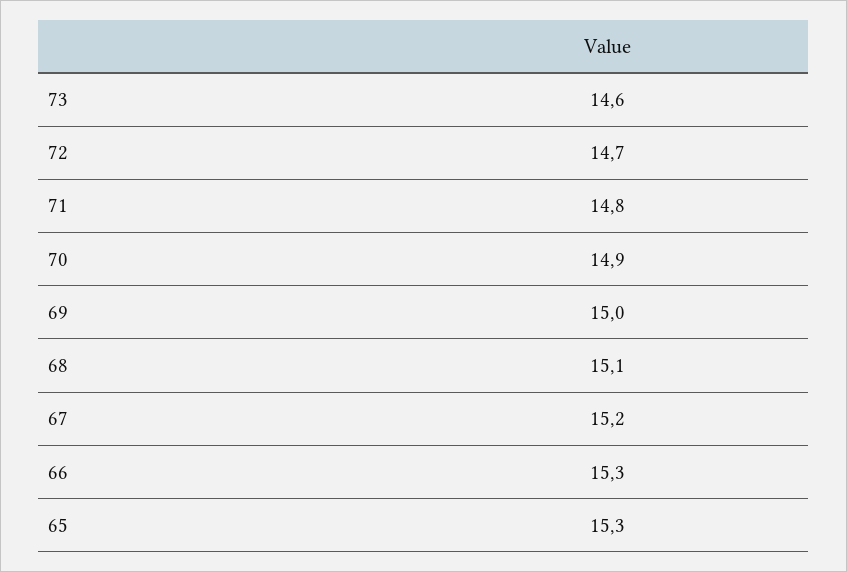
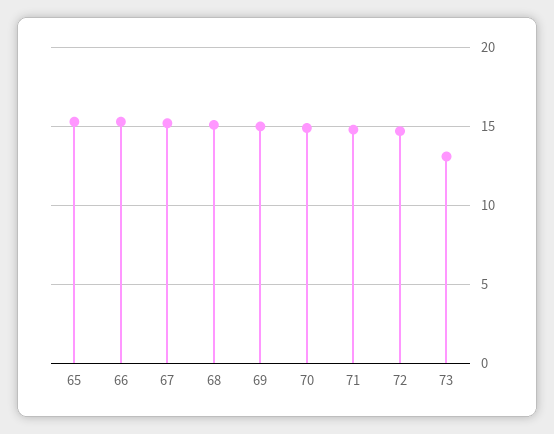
  {
-   "73": 14.6,
+   "73": 13,
    "72": 14.7,
    "71": 14.8,
    "70": 14.9,
    "69": 15,
    "68": 15.1,
    "67": 15.2,
    "66": 15.3,
    "65": 15.3
  }

